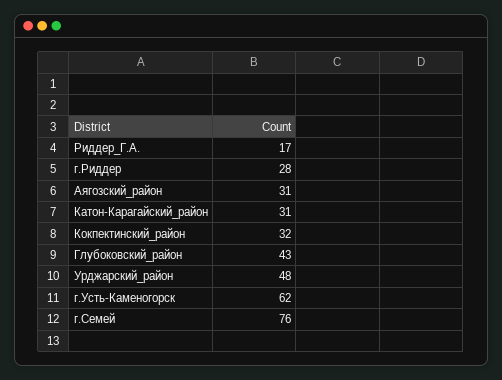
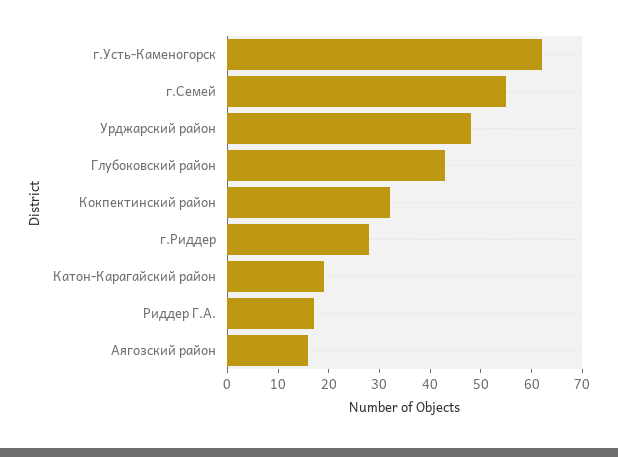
  {
    "Риддер_Г.А.": 17,
    "г.Риддер": 28,
-   "Аягозский_район": 31,
+   "Аягозский_район": 15,
-   "Катон-Карагайский_район": 31,
+   "Катон-Карагайский_район": 20,
    "Кокпектинский_район": 32,
    "Глубоковский_район": 43,
    "Урджарский_район": 48,
    "г.Усть-Каменогорск": 62,
-   "г.Семей": 76
+   "г.Семей": 55
  }

